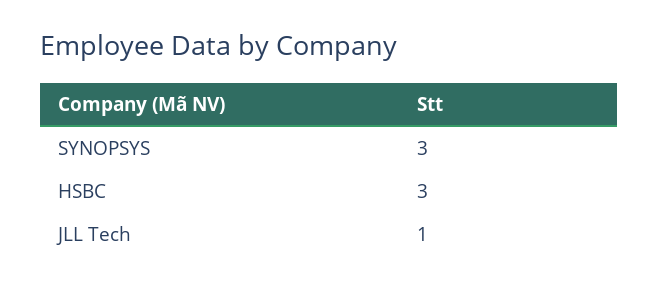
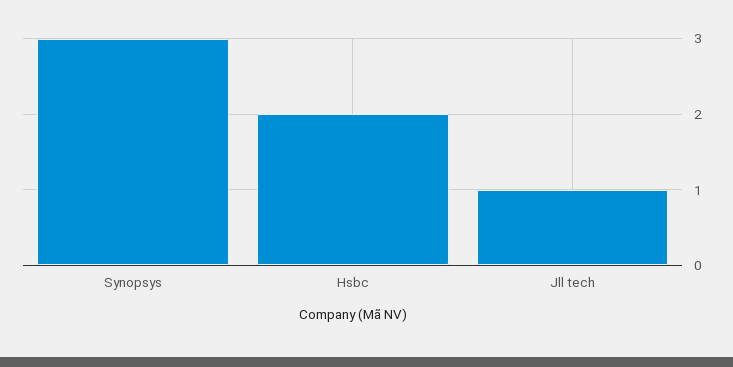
  {
    "SYNOPSYS": 3,
-   "HSBC": 3,
+   "HSBC": 2,
    "JLL Tech": 1
  }

